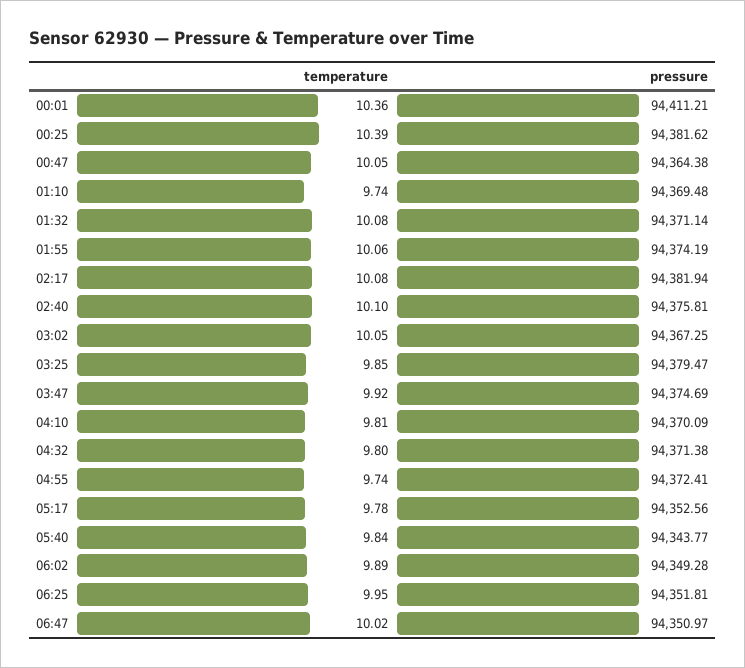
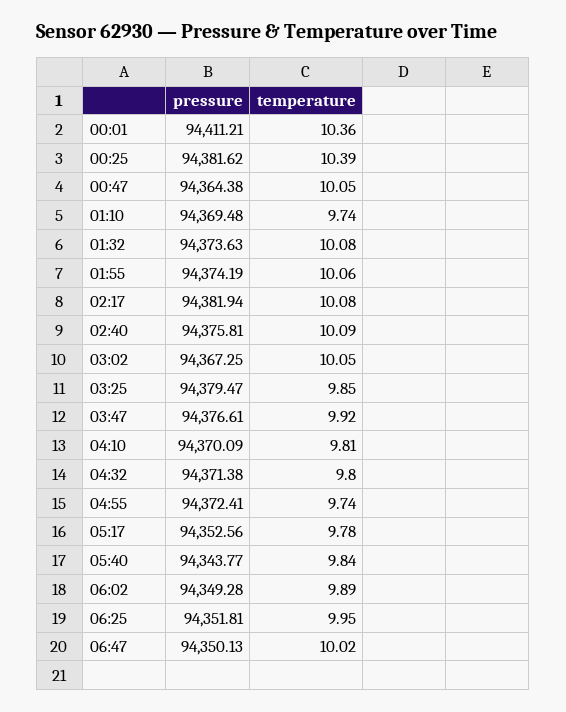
  {
    "temperature": {
      "00:01": 10.36,
      "00:25": 10.39,
      "00:47": 10.05,
      "01:10": 9.74,
      "01:32": 10.08,
      "01:55": 10.06,
      "02:17": 10.08,
-     "02:40": 10.1,
+     "02:40": 10.09,
      "03:02": 10.05,
      "03:25": 9.85,
      "03:47": 9.92,
      "04:10": 9.81,
      "04:32": 9.8,
      "04:55": 9.74,
      "05:17": 9.78,
      "05:40": 9.84,
      "06:02": 9.89,
      "06:25": 9.95,
      "06:47": 10.02
    },
    "pressure": {
      "00:01": 94411.21,
      "00:25": 94381.62,
      "00:47": 94364.38,
      "01:10": 94369.48,
-     "01:32": 94371.14,
+     "01:32": 94373.63,
      "01:55": 94374.19,
      "02:17": 94381.94,
      "02:40": 94375.81,
      "03:02": 94367.25,
      "03:25": 94379.47,
-     "03:47": 94374.69,
+     "03:47": 94376.61,
      "04:10": 94370.09,
      "04:32": 94371.38,
      "04:55": 94372.41,
      "05:17": 94352.56,
      "05:40": 94343.77,
      "06:02": 94349.28,
      "06:25": 94351.81,
-     "06:47": 94350.97
+     "06:47": 94350.13
    }
  }

